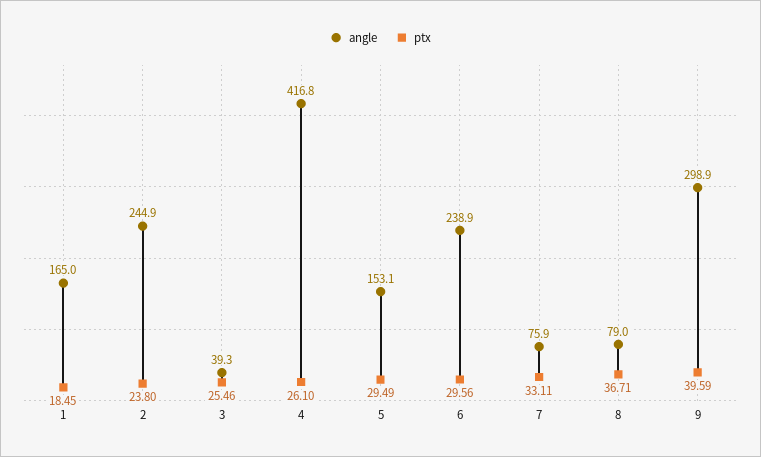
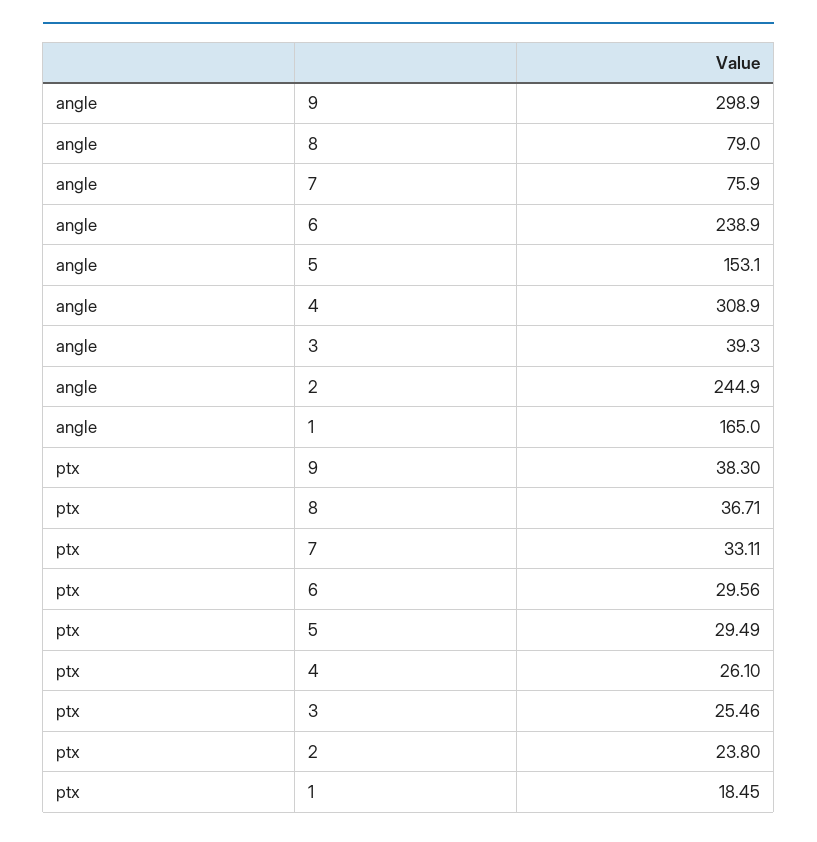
  {
    "angle": {
      "1": 165,
      "2": 244.9,
      "3": 39.3,
-     "4": 416.8,
+     "4": 308.9,
      "5": 153.1,
      "6": 238.9,
      "7": 75.9,
      "8": 79,
      "9": 298.9
    },
    "ptx": {
      "1": 18.45,
      "2": 23.8,
      "3": 25.46,
      "4": 26.1,
      "5": 29.49,
      "6": 29.56,
      "7": 33.11,
      "8": 36.71,
-     "9": 39.59
+     "9": 38.3
    }
  }

